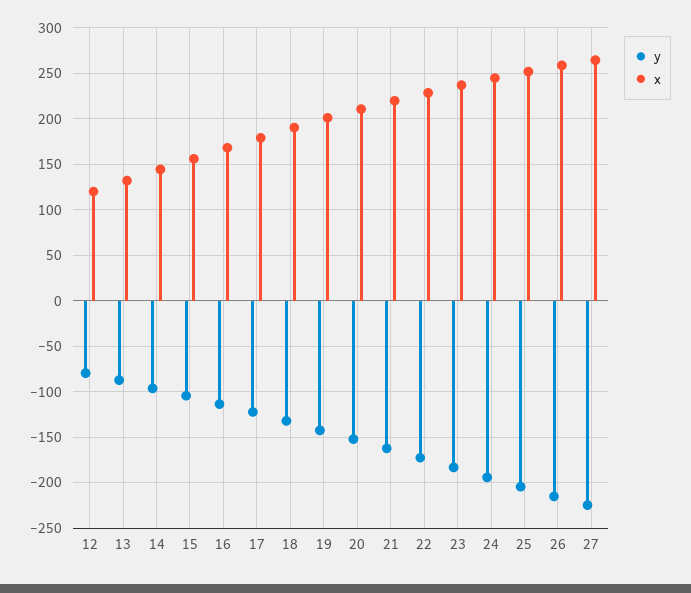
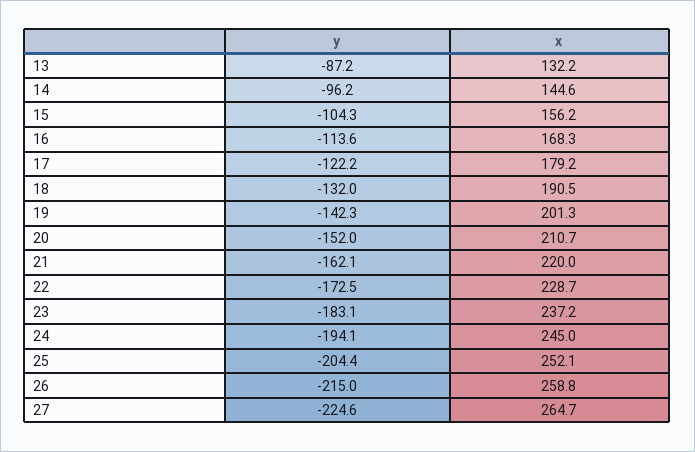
  {
    "y": {
-     "12": -80,
      "13": -87.2,
      "14": -96.2,
      "15": -104.3,
      "16": -113.6,
      "17": -122.2,
      "18": -132,
      "19": -142.3,
      "20": -152,
      "21": -162.1,
      "22": -172.5,
      "23": -183.1,
      "24": -194.1,
      "25": -204.4,
      "26": -215,
      "27": -224.6
    },
    "x": {
-     "12": 120,
      "13": 132.2,
      "14": 144.6,
      "15": 156.2,
      "16": 168.3,
      "17": 179.2,
      "18": 190.5,
      "19": 201.3,
      "20": 210.7,
      "21": 220,
      "22": 228.7,
      "23": 237.2,
      "24": 245,
      "25": 252.1,
      "26": 258.8,
      "27": 264.7
    }
  }

